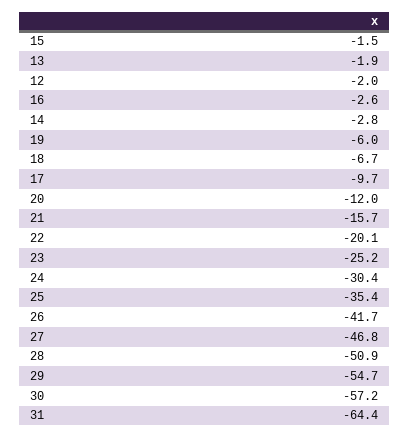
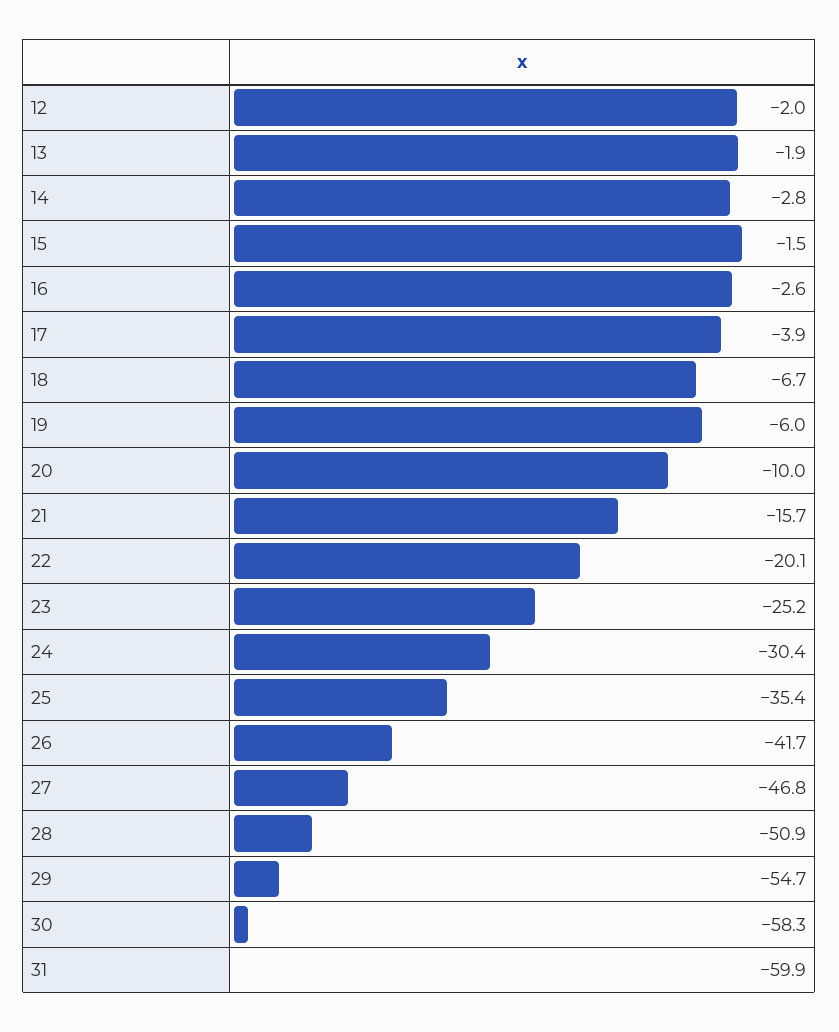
  {
    "15": -1.5,
    "13": -1.9,
    "12": -2,
    "16": -2.6,
    "14": -2.8,
    "19": -6,
    "18": -6.7,
-   "17": -9.7,
+   "17": -3.9,
-   "20": -12,
+   "20": -10,
    "21": -15.7,
    "22": -20.1,
    "23": -25.2,
    "24": -30.4,
    "25": -35.4,
    "26": -41.7,
    "27": -46.8,
    "28": -50.9,
    "29": -54.7,
-   "30": -57.2,
+   "30": -58.3,
-   "31": -64.4
+   "31": -59.9
  }

